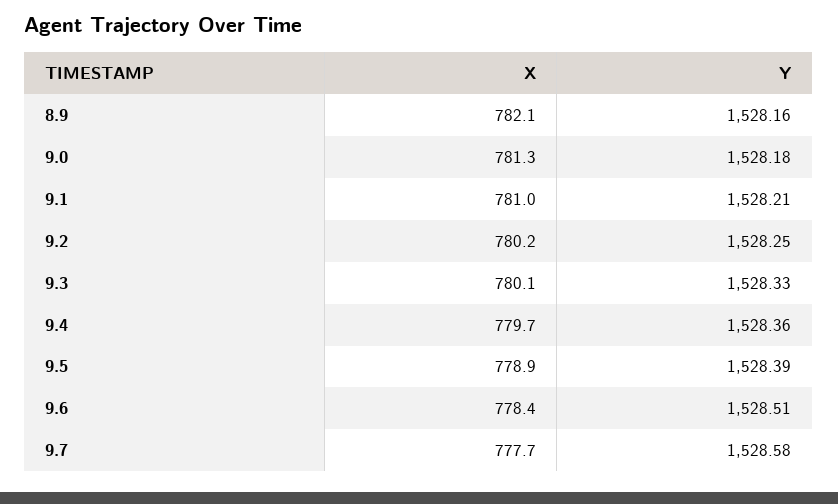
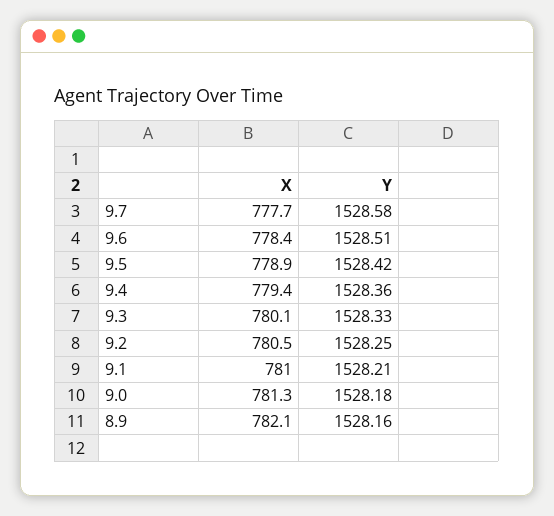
  {
    "X": {
      "8.9": 782.1,
      "9.0": 781.3,
      "9.1": 781,
-     "9.2": 780.2,
+     "9.2": 780.5,
      "9.3": 780.1,
-     "9.4": 779.7,
+     "9.4": 779.4,
      "9.5": 778.9,
      "9.6": 778.4,
      "9.7": 777.7
    },
    "Y": {
      "8.9": 1528.16,
      "9.0": 1528.18,
      "9.1": 1528.21,
      "9.2": 1528.25,
      "9.3": 1528.33,
      "9.4": 1528.36,
-     "9.5": 1528.39,
+     "9.5": 1528.42,
      "9.6": 1528.51,
      "9.7": 1528.58
    }
  }

